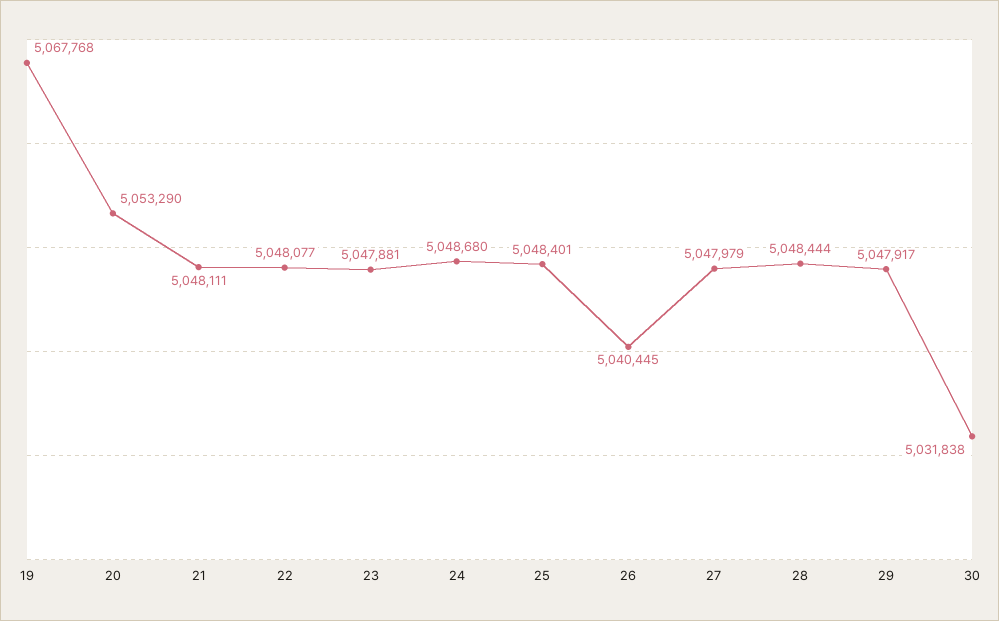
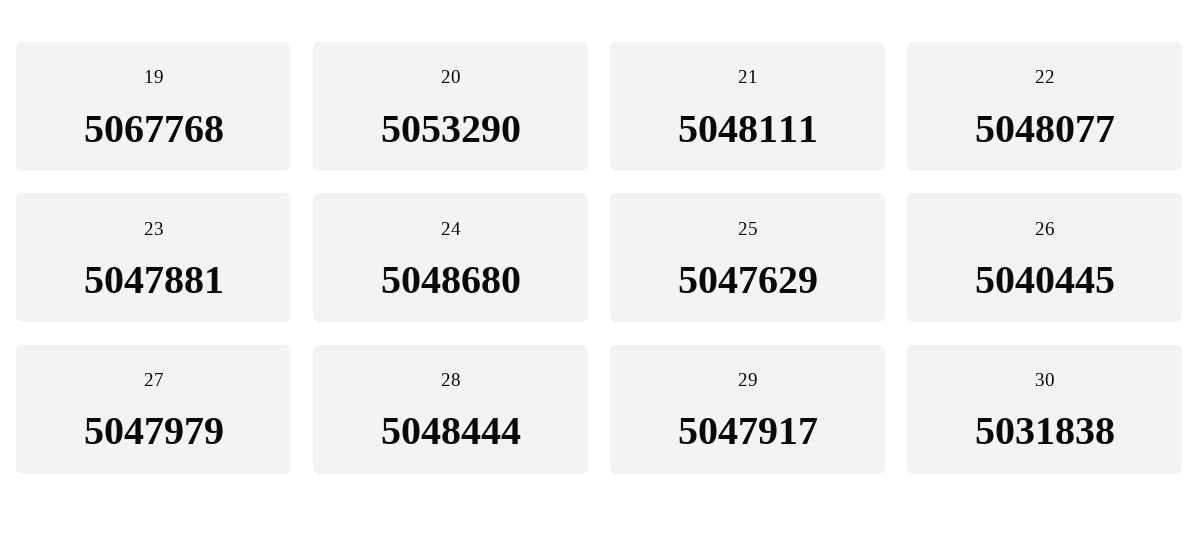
  {
    "19": 5067768,
    "20": 5053290,
    "21": 5048111,
    "22": 5048077,
    "23": 5047881,
    "24": 5048680,
-   "25": 5048401,
+   "25": 5047629,
    "26": 5040445,
    "27": 5047979,
    "28": 5048444,
    "29": 5047917,
    "30": 5031838
  }

